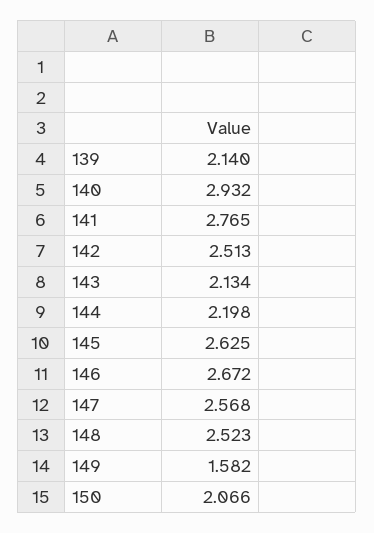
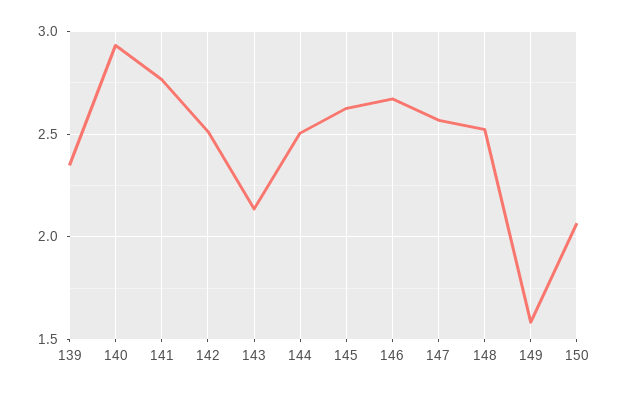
  {
-   "139": 2.14,
+   "139": 2.35,
    "140": 2.932,
    "141": 2.765,
    "142": 2.513,
    "143": 2.134,
-   "144": 2.198,
+   "144": 2.5,
    "145": 2.625,
    "146": 2.672,
    "147": 2.568,
    "148": 2.523,
    "149": 1.582,
    "150": 2.066
  }

